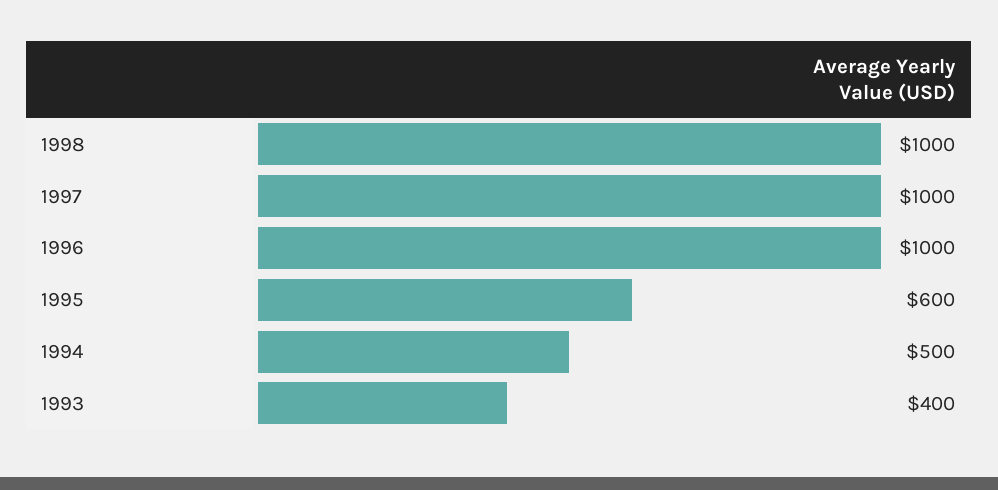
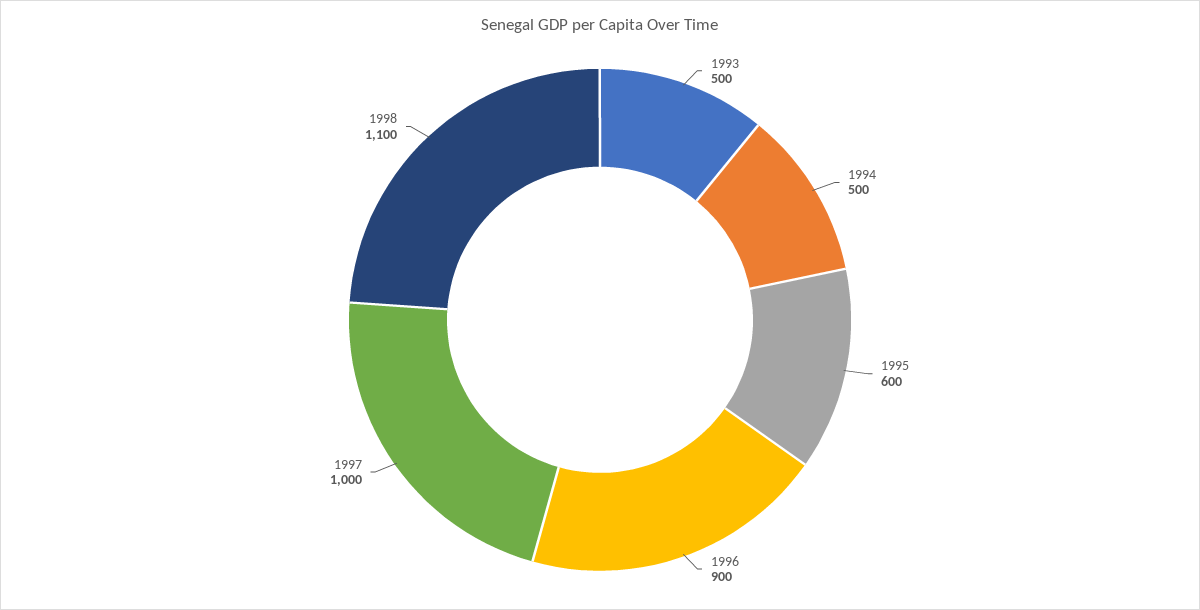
  {
-   "1998": 1000,
+   "1998": 1100,
    "1997": 1000,
-   "1996": 1000,
+   "1996": 900,
    "1995": 600,
    "1994": 500,
-   "1993": 400
+   "1993": 500
  }

